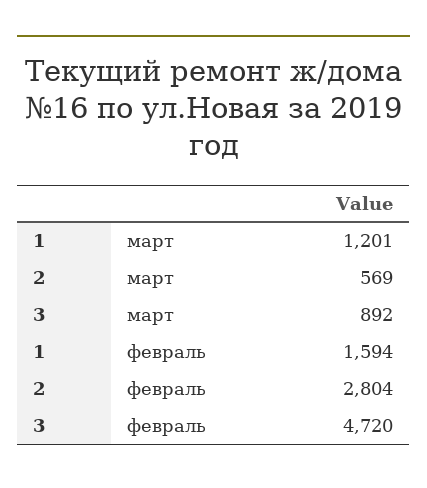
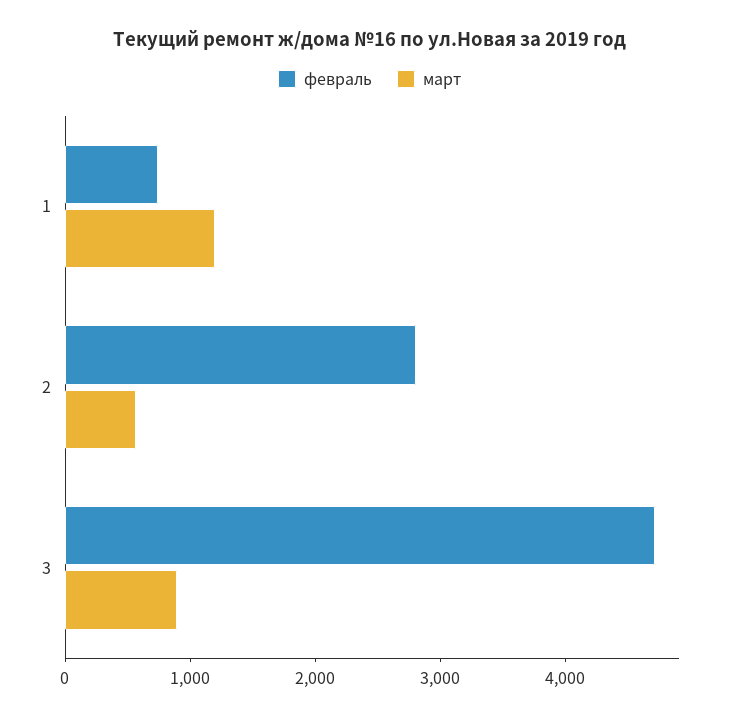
  {
    "март": {
      "1": 1201,
      "2": 569,
      "3": 892
    },
    "февраль": {
-     "1": 1594,
+     "1": 800,
      "2": 2804,
      "3": 4720
    }
  }

